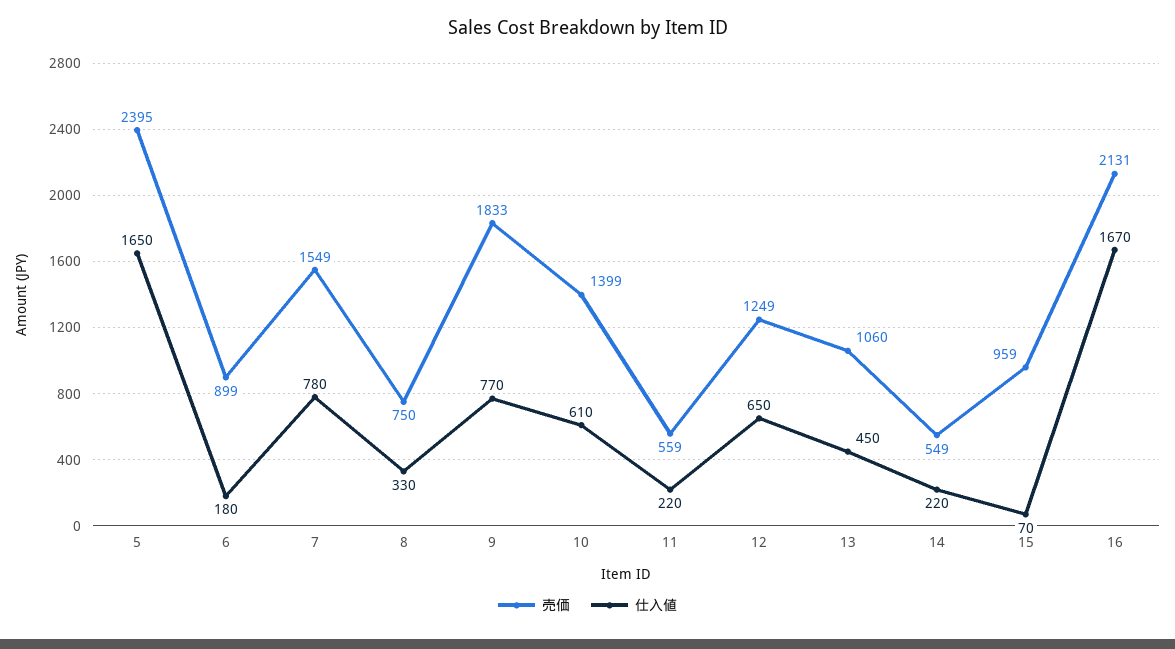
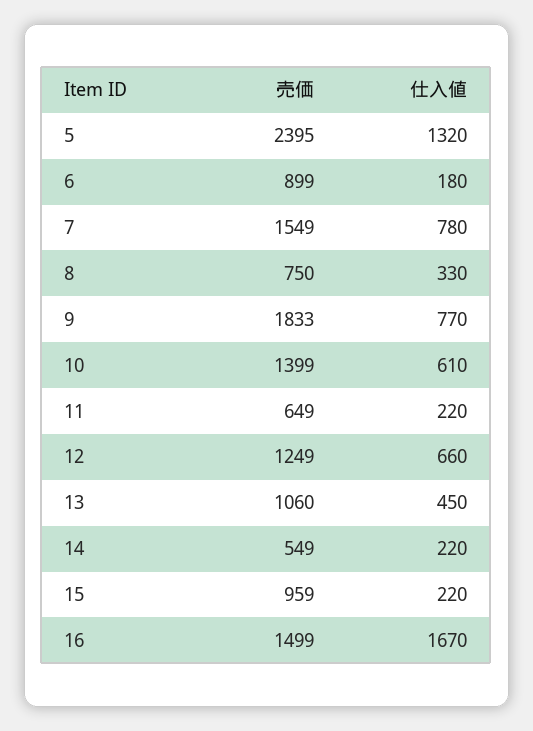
  {
    "売価": {
      "5": 2395,
      "6": 899,
      "7": 1549,
      "8": 750,
      "9": 1833,
      "10": 1399,
-     "11": 559,
+     "11": 649,
      "12": 1249,
      "13": 1060,
      "14": 549,
      "15": 959,
-     "16": 2131
+     "16": 1499
    },
    "仕入値": {
-     "5": 1650,
+     "5": 1320,
      "6": 180,
      "7": 780,
      "8": 330,
      "9": 770,
      "10": 610,
      "11": 220,
-     "12": 650,
+     "12": 660,
      "13": 450,
      "14": 220,
-     "15": 70,
+     "15": 220,
      "16": 1670
    }
  }

